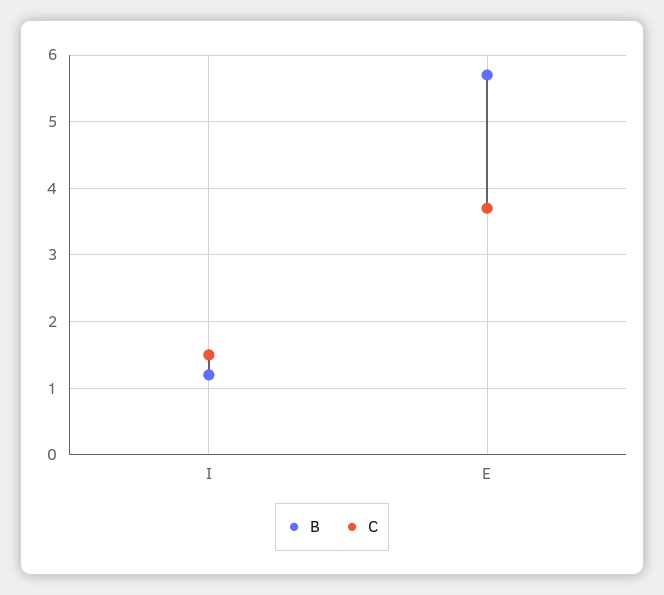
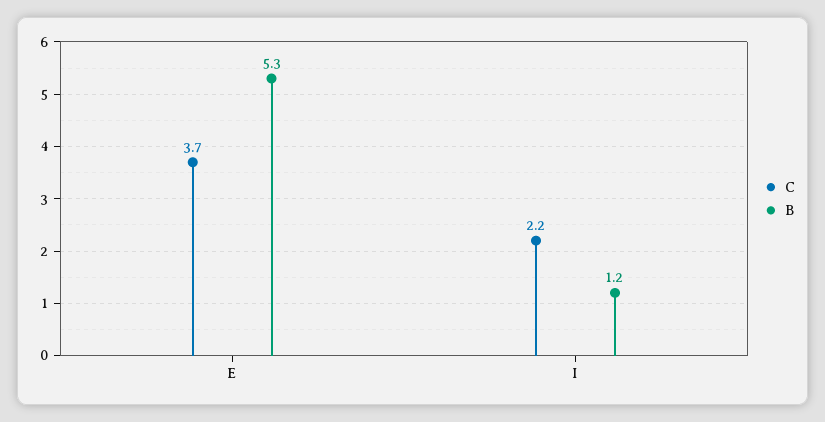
  {
    "B": {
      "I": 1.2,
-     "E": 5.7
+     "E": 5.3
    },
    "C": {
-     "I": 1.5,
+     "I": 2.2,
      "E": 3.7
    }
  }

